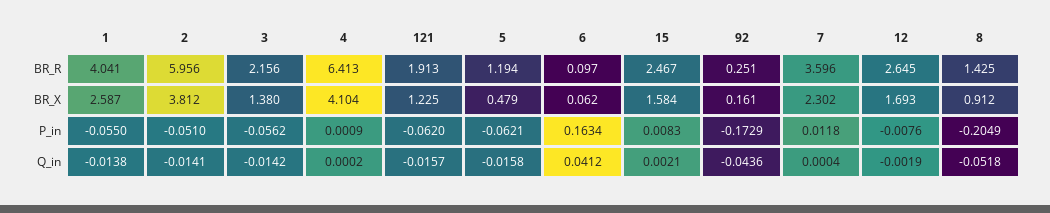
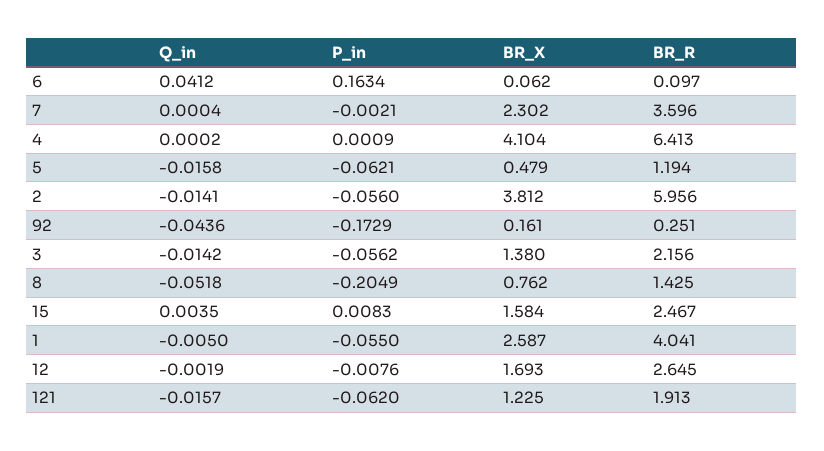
  {
    "1": {
      "BR_R": 4.041,
      "BR_X": 2.587,
      "P_in": -0.055,
-     "Q_in": -0.0138
+     "Q_in": -0.005
    },
    "2": {
      "BR_R": 5.956,
      "BR_X": 3.812,
-     "P_in": -0.051,
+     "P_in": -0.056,
      "Q_in": -0.0141
    },
    "3": {
      "BR_R": 2.156,
      "BR_X": 1.38,
      "P_in": -0.0562,
      "Q_in": -0.0142
    },
    "4": {
      "BR_R": 6.413,
      "BR_X": 4.104,
      "P_in": 0.0009,
      "Q_in": 0.0002
    },
    "121": {
      "BR_R": 1.913,
      "BR_X": 1.225,
      "P_in": -0.062,
      "Q_in": -0.0157
    },
    "5": {
      "BR_R": 1.194,
      "BR_X": 0.479,
      "P_in": -0.0621,
      "Q_in": -0.0158
    },
    "6": {
      "BR_R": 0.097,
      "BR_X": 0.062,
      "P_in": 0.1634,
      "Q_in": 0.0412
    },
    "15": {
      "BR_R": 2.467,
      "BR_X": 1.584,
      "P_in": 0.0083,
-     "Q_in": 0.0021
+     "Q_in": 0.0035
    },
    "92": {
      "BR_R": 0.251,
      "BR_X": 0.161,
      "P_in": -0.1729,
      "Q_in": -0.0436
    },
    "7": {
      "BR_R": 3.596,
      "BR_X": 2.302,
-     "P_in": 0.0118,
+     "P_in": -0.0021,
      "Q_in": 0.0004
    },
    "12": {
      "BR_R": 2.645,
      "BR_X": 1.693,
      "P_in": -0.0076,
      "Q_in": -0.0019
    },
    "8": {
      "BR_R": 1.425,
-     "BR_X": 0.912,
+     "BR_X": 0.762,
      "P_in": -0.2049,
      "Q_in": -0.0518
    }
  }

